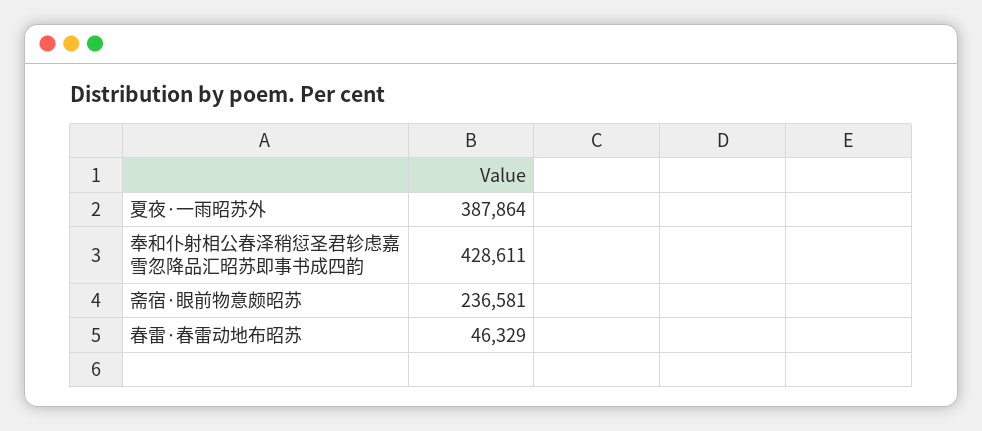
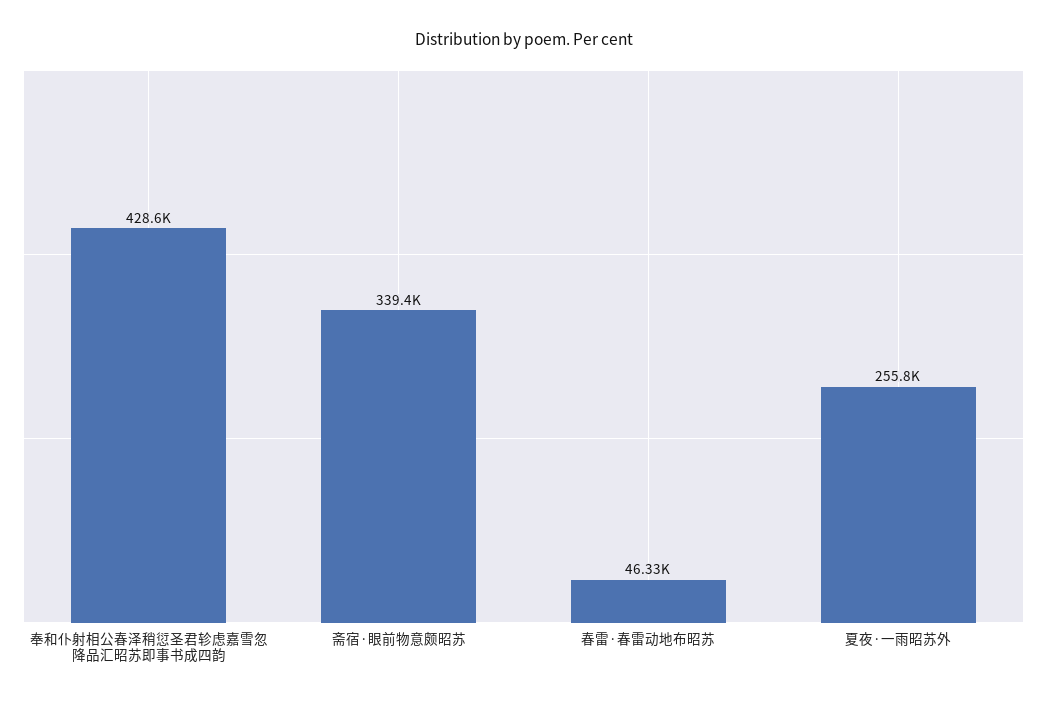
  {
-   "夏夜·一雨昭苏外": 387864,
+   "夏夜·一雨昭苏外": 255800,
    "奉和仆射相公春泽稍愆圣君轸虑嘉雪忽降品汇昭苏即事书成四韵": 428611,
-   "斋宿·眼前物意颇昭苏": 236581,
+   "斋宿·眼前物意颇昭苏": 339400,
    "春雷·春雷动地布昭苏": 46329
  }

